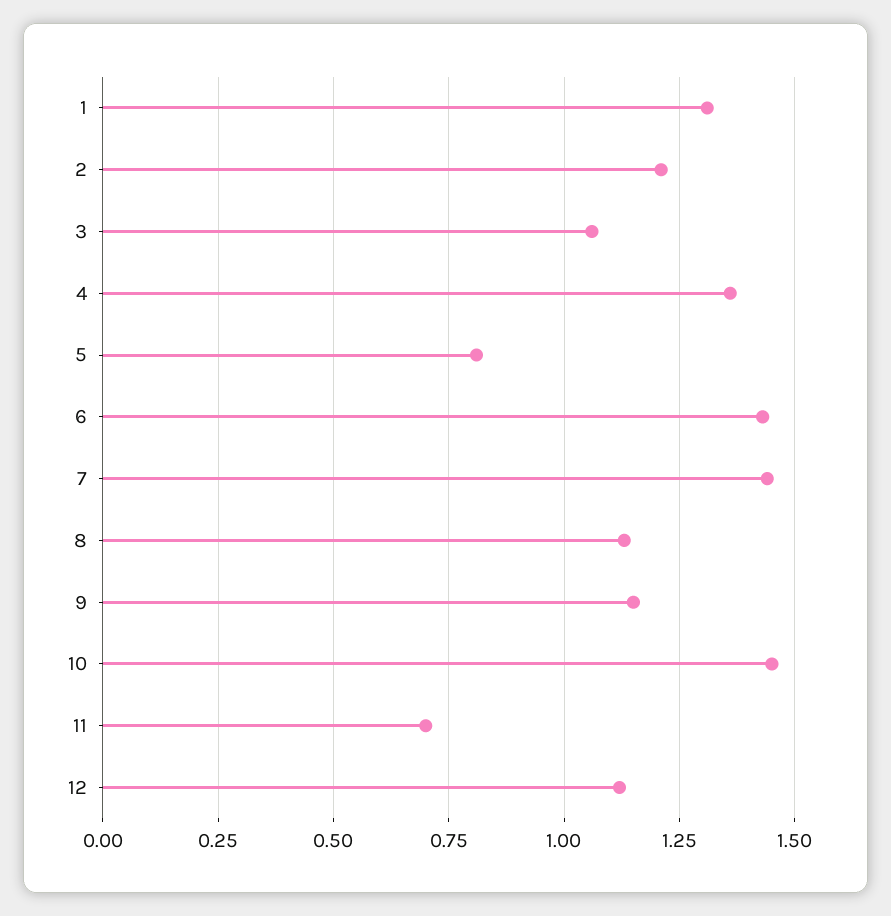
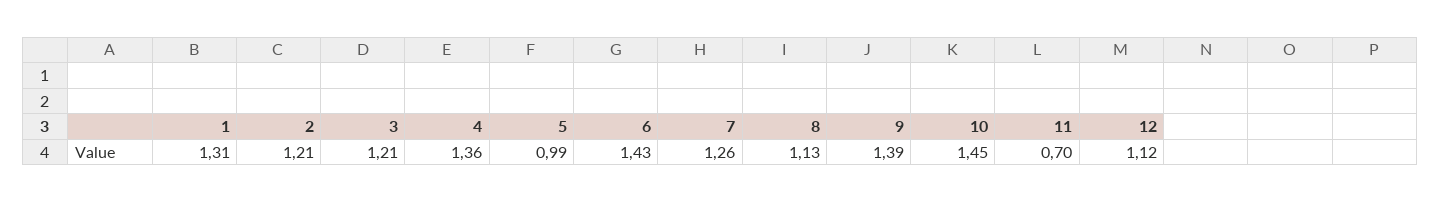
  {
    "1": 1.31,
    "2": 1.21,
-   "3": 1.05,
+   "3": 1.21,
    "4": 1.36,
-   "5": 0.8,
+   "5": 0.99,
    "6": 1.43,
-   "7": 1.45,
+   "7": 1.26,
    "8": 1.13,
-   "9": 1.15,
+   "9": 1.39,
    "10": 1.45,
    "11": 0.7,
    "12": 1.12
  }

